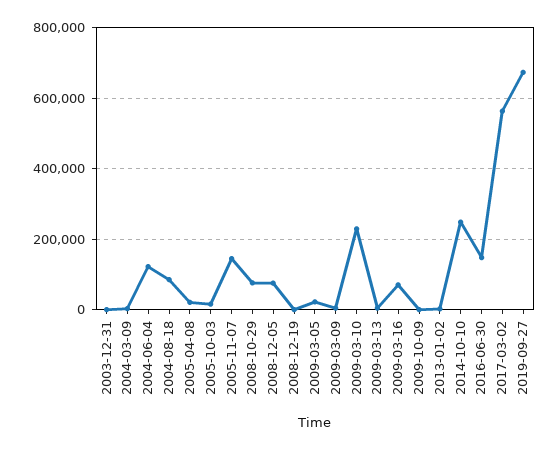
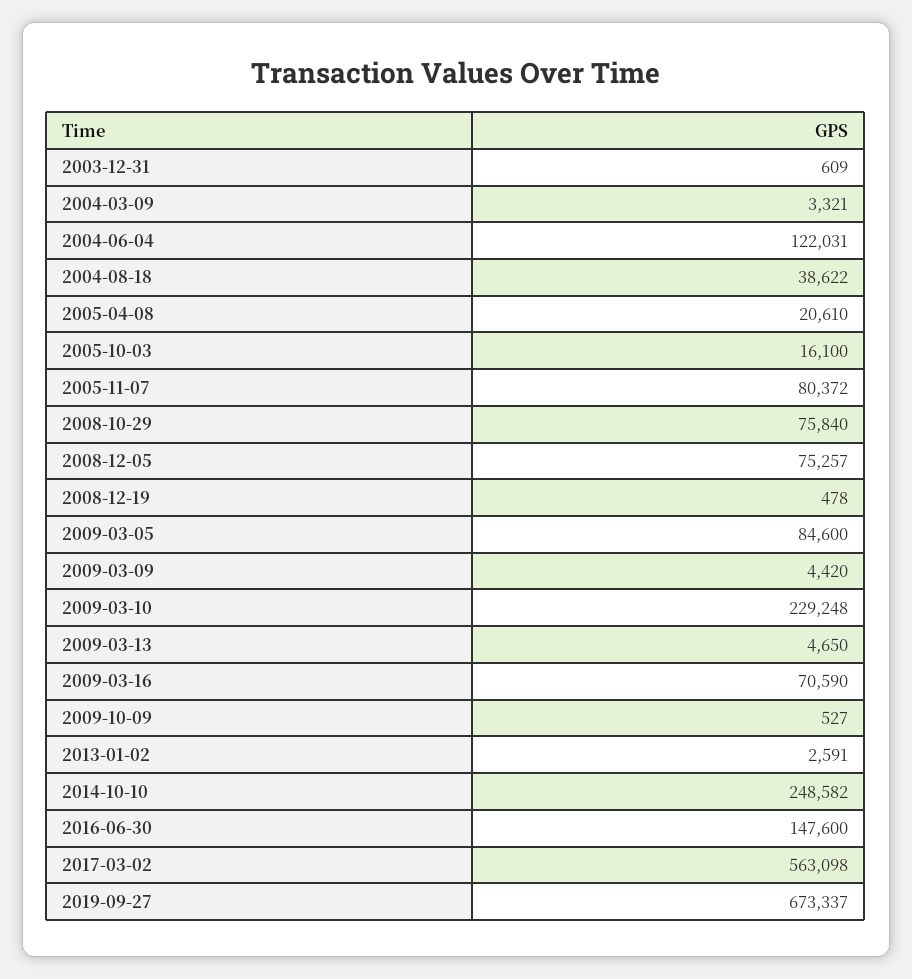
  {
    "2003-12-31": 609,
    "2004-03-09": 3321,
    "2004-06-04": 122031,
-   "2004-08-18": 80000,
+   "2004-08-18": 38622,
    "2005-04-08": 20610,
    "2005-10-03": 16100,
-   "2005-11-07": 140000,
+   "2005-11-07": 80372,
    "2008-10-29": 75840,
    "2008-12-05": 75257,
    "2008-12-19": 478,
-   "2009-03-05": 20000,
+   "2009-03-05": 84600,
    "2009-03-09": 4420,
    "2009-03-10": 229248,
    "2009-03-13": 4650,
    "2009-03-16": 70590,
    "2009-10-09": 527,
    "2013-01-02": 2591,
    "2014-10-10": 248582,
    "2016-06-30": 147600,
    "2017-03-02": 563098,
    "2019-09-27": 673337
  }

